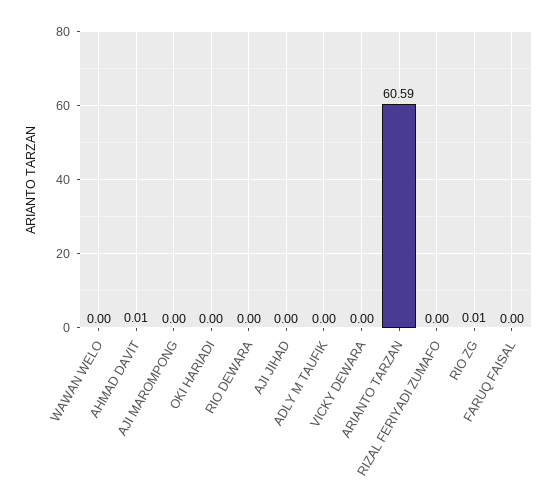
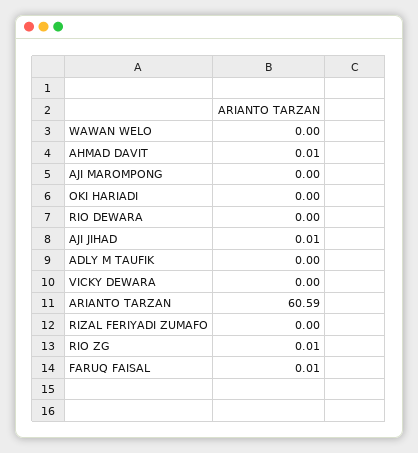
  {
    "WAWAN WELO": 0,
    "AHMAD DAVIT": 0.01,
    "AJI MAROMPONG": 0,
    "OKI HARIADI": 0,
    "RIO DEWARA": 0,
-   "AJI JIHAD": 0,
+   "AJI JIHAD": 0.01,
    "ADLY M TAUFIK": 0,
    "VICKY DEWARA": 0,
    "ARIANTO TARZAN": 60.59,
    "RIZAL FERIYADI ZUMAFO": 0,
    "RIO ZG": 0.01,
-   "FARUQ FAISAL": 0
+   "FARUQ FAISAL": 0.01
  }

